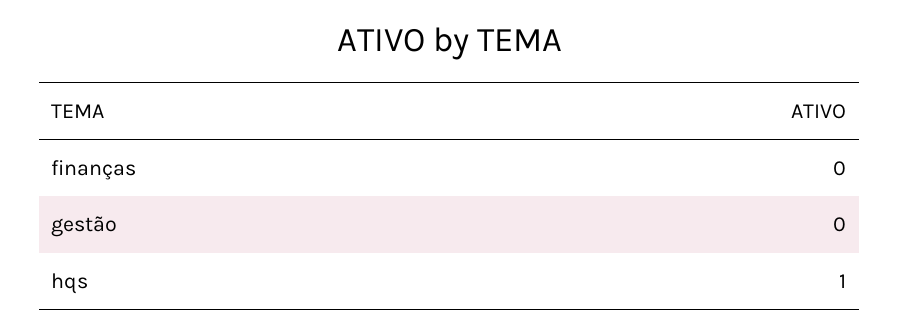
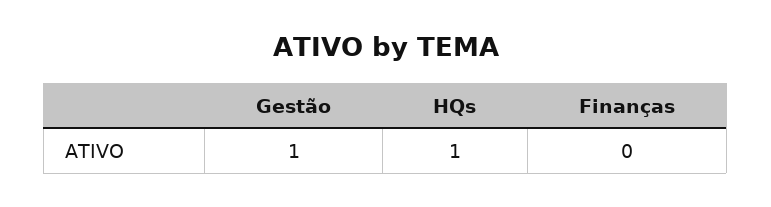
  {
    "finanças": 0,
-   "gestão": 0,
+   "gestão": 1,
    "hqs": 1
  }

